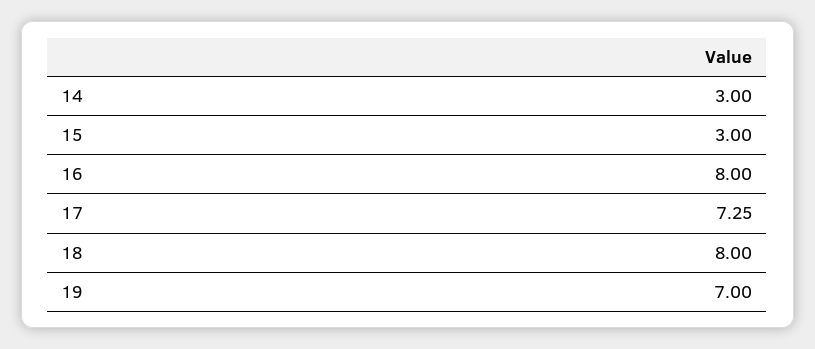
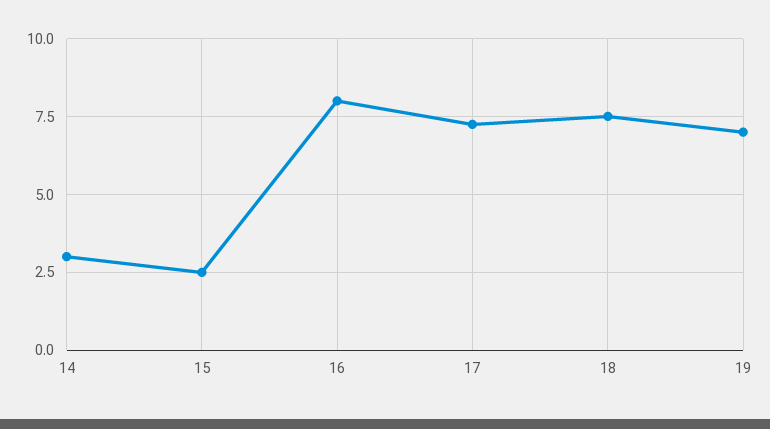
  {
    "14": 3,
-   "15": 3,
+   "15": 2.5,
    "16": 8,
    "17": 7.25,
-   "18": 8,
+   "18": 7.5,
    "19": 7
  }

